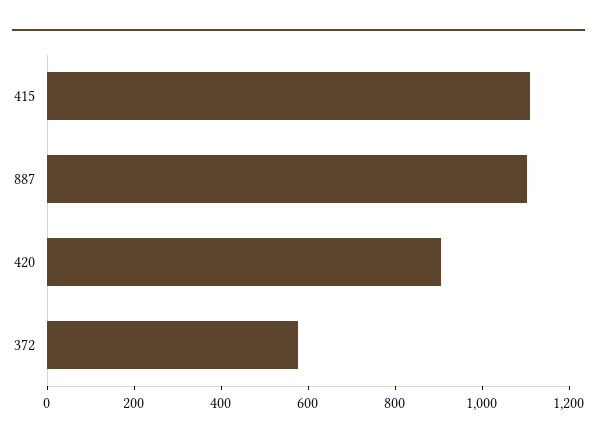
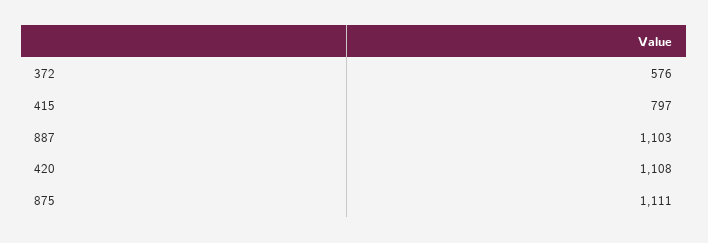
  {
-   "415": 1100,
+   "415": 797,
    "887": 1103,
-   "420": 900,
+   "420": 1108,
-   "372": 576
+   "372": 576,
+   "875": 1111
  }

